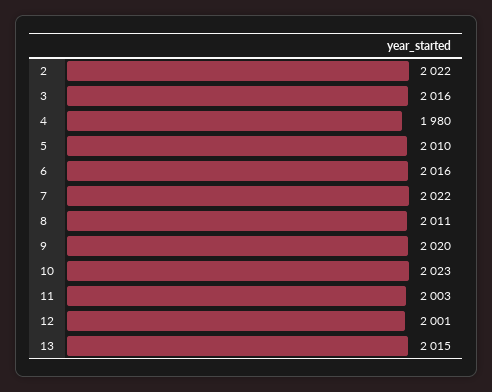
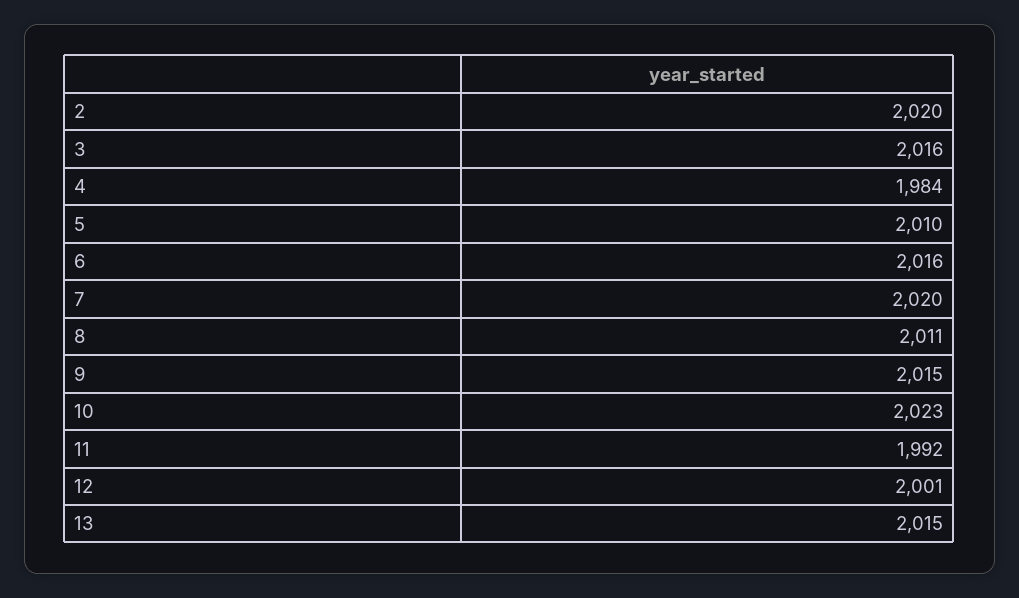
  {
-   "2": 2022,
+   "2": 2020,
    "3": 2016,
-   "4": 1980,
+   "4": 1984,
    "5": 2010,
    "6": 2016,
-   "7": 2022,
+   "7": 2020,
    "8": 2011,
-   "9": 2020,
+   "9": 2015,
    "10": 2023,
-   "11": 2003,
+   "11": 1992,
    "12": 2001,
    "13": 2015
  }

